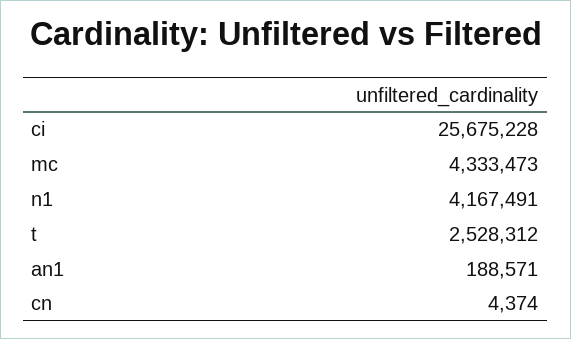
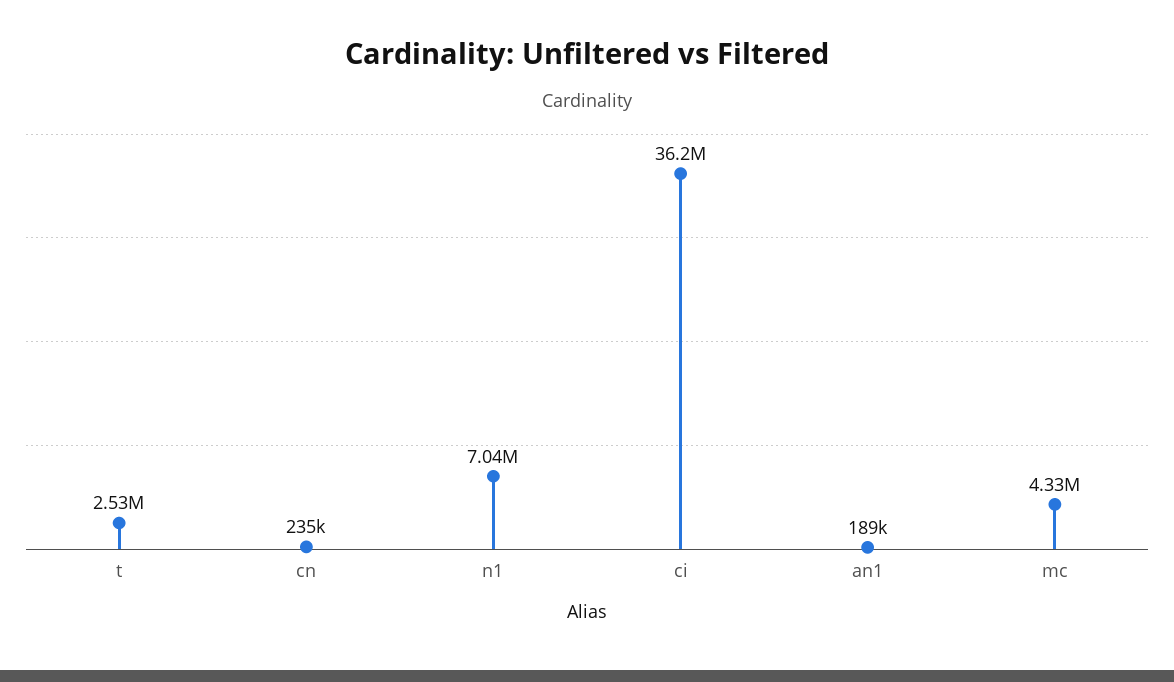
  {
-   "ci": 25675228,
+   "ci": 36200000,
    "mc": 4333473,
-   "n1": 4167491,
+   "n1": 7040000,
    "t": 2528312,
    "an1": 188571,
-   "cn": 4374
+   "cn": 235000
  }

